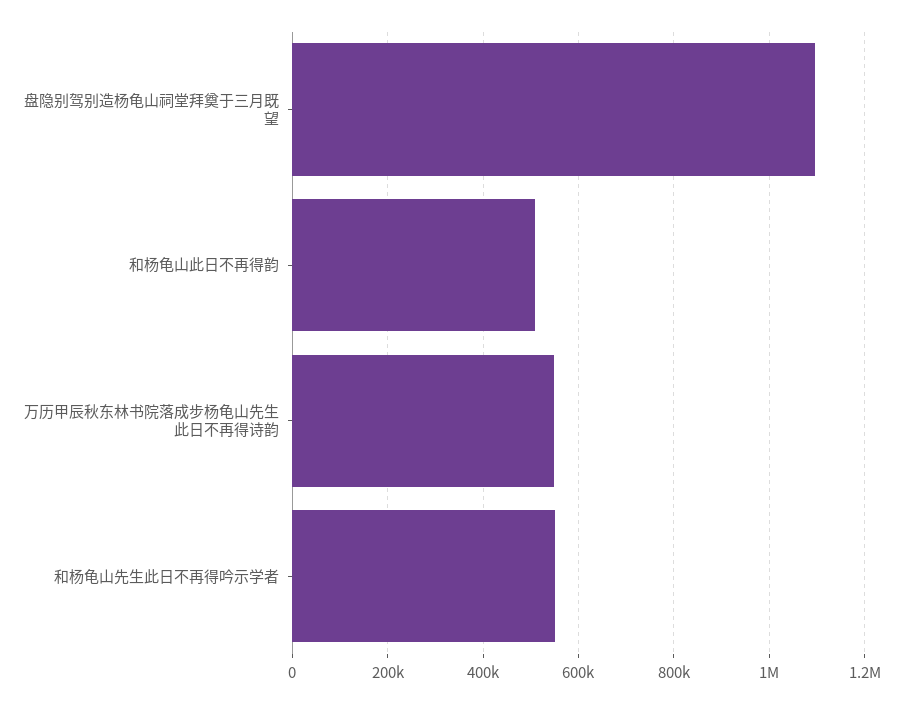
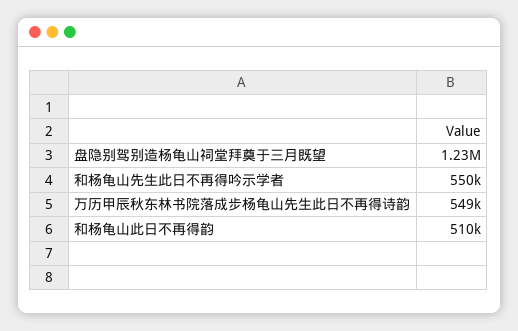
  {
-   "盘隐别驾别造杨龟山祠堂拜奠于三月既望": 1100000,
+   "盘隐别驾别造杨龟山祠堂拜奠于三月既望": 1230000,
    "和杨龟山此日不再得韵": 510000,
    "万历甲辰秋东林书院落成步杨龟山先生此日不再得诗韵": 549000,
    "和杨龟山先生此日不再得吟示学者": 550000
  }

